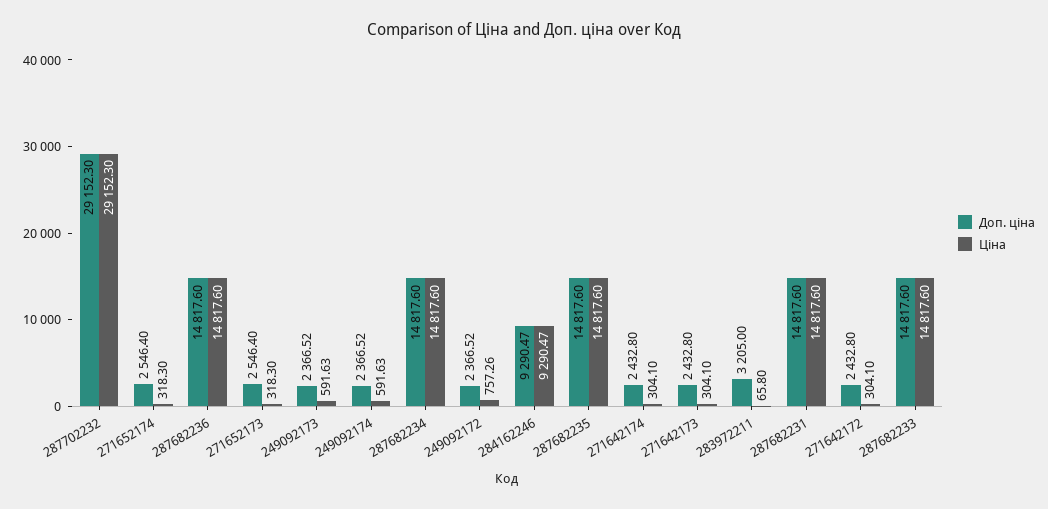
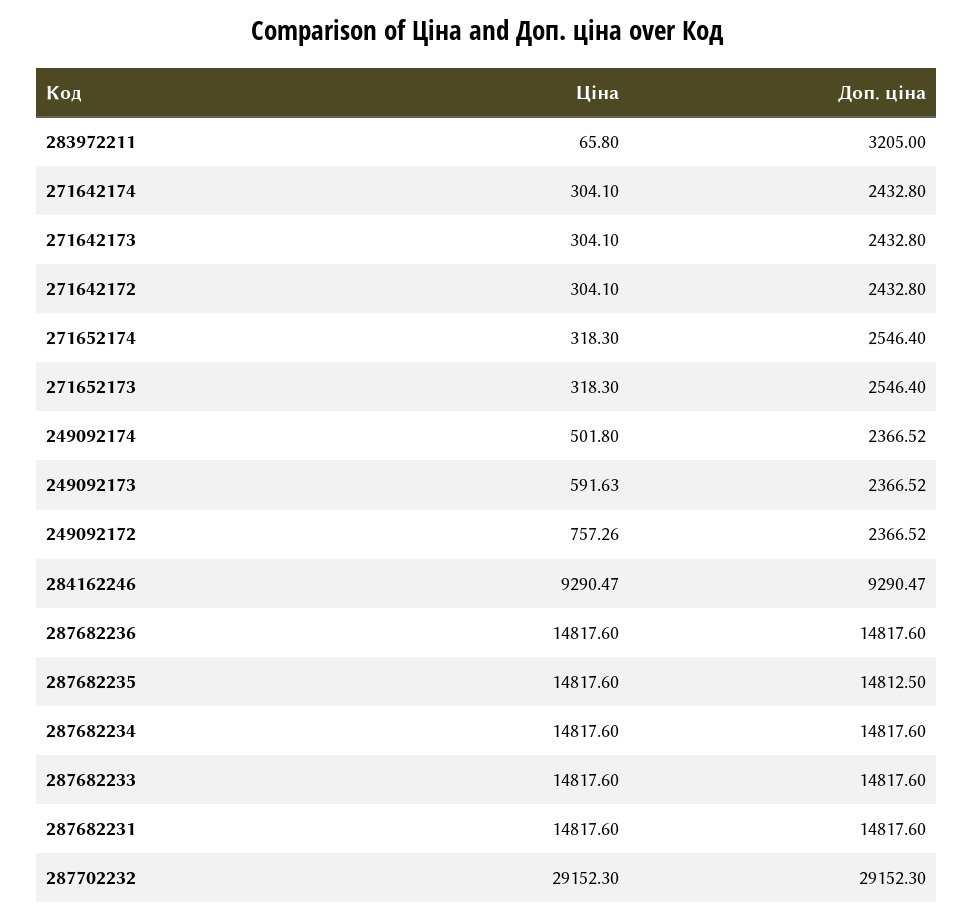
  {
    "Доп. ціна": {
      "287702232": 29152.3,
      "271652174": 2546.4,
      "287682236": 14817.6,
      "271652173": 2546.4,
      "249092173": 2366.52,
      "249092174": 2366.52,
      "287682234": 14817.6,
      "249092172": 2366.52,
      "284162246": 9290.47,
-     "287682235": 14817.6,
+     "287682235": 14812.5,
      "271642174": 2432.8,
      "271642173": 2432.8,
      "283972211": 3205,
      "287682231": 14817.6,
      "271642172": 2432.8,
      "287682233": 14817.6
    },
    "Ціна": {
      "287702232": 29152.3,
      "271652174": 318.3,
      "287682236": 14817.6,
      "271652173": 318.3,
      "249092173": 591.63,
-     "249092174": 591.63,
+     "249092174": 501.8,
      "287682234": 14817.6,
      "249092172": 757.26,
      "284162246": 9290.47,
      "287682235": 14817.6,
      "271642174": 304.1,
      "271642173": 304.1,
      "283972211": 65.8,
      "287682231": 14817.6,
      "271642172": 304.1,
      "287682233": 14817.6
    }
  }

